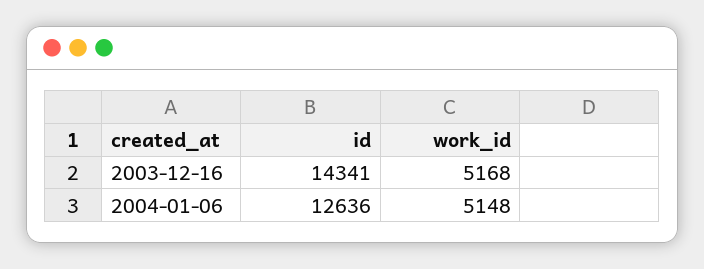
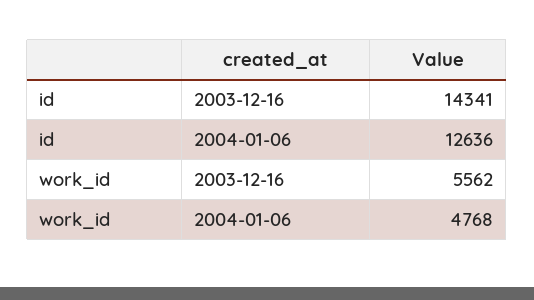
  {
    "id": {
      "2003-12-16": 14341,
      "2004-01-06": 12636
    },
    "work_id": {
-     "2003-12-16": 5168,
+     "2003-12-16": 5562,
-     "2004-01-06": 5148
+     "2004-01-06": 4768
    }
  }

